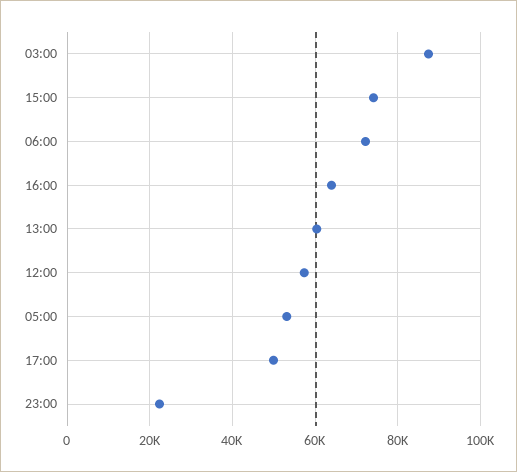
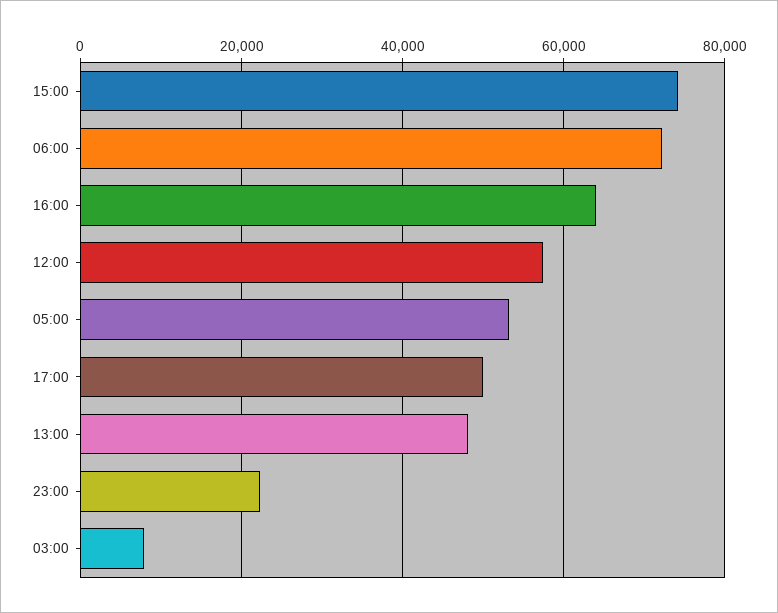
  {
-   "03:00": 88000,
+   "03:00": 8000,
    "15:00": 74000,
    "06:00": 72000,
    "16:00": 64000,
-   "13:00": 60000,
+   "13:00": 48000,
    "12:00": 58000,
    "05:00": 54000,
    "17:00": 50000,
    "23:00": 22000
  }

